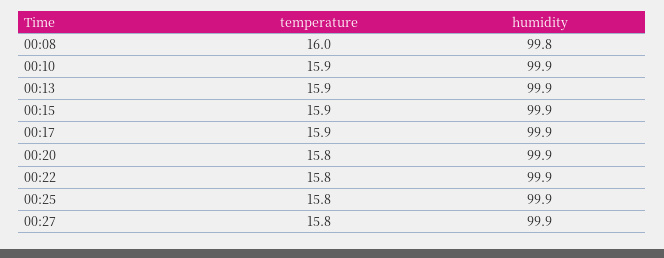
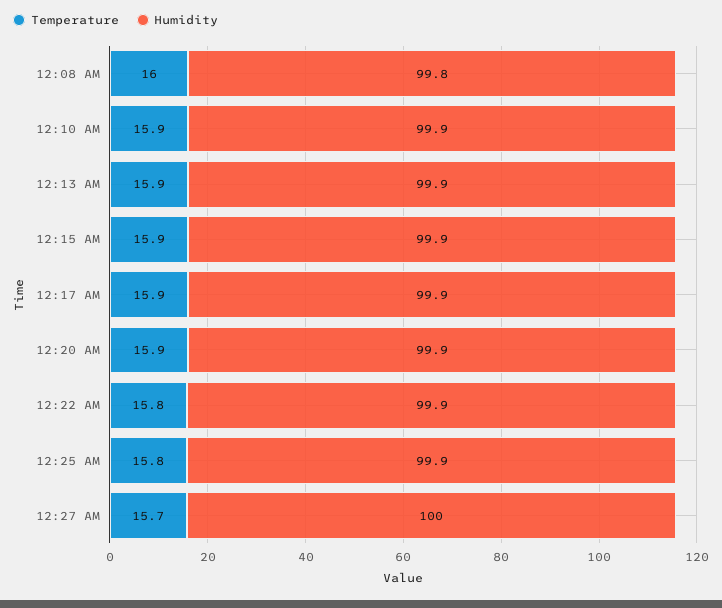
  {
    "temperature": {
      "00:08": 16,
      "00:10": 15.9,
      "00:13": 15.9,
      "00:15": 15.9,
      "00:17": 15.9,
-     "00:20": 15.8,
+     "00:20": 15.9,
      "00:22": 15.8,
      "00:25": 15.8,
-     "00:27": 15.8
+     "00:27": 15.7
    },
    "humidity": {
      "00:08": 99.8,
      "00:10": 99.9,
      "00:13": 99.9,
      "00:15": 99.9,
      "00:17": 99.9,
      "00:20": 99.9,
      "00:22": 99.9,
      "00:25": 99.9,
-     "00:27": 99.9
+     "00:27": 100
    }
  }

